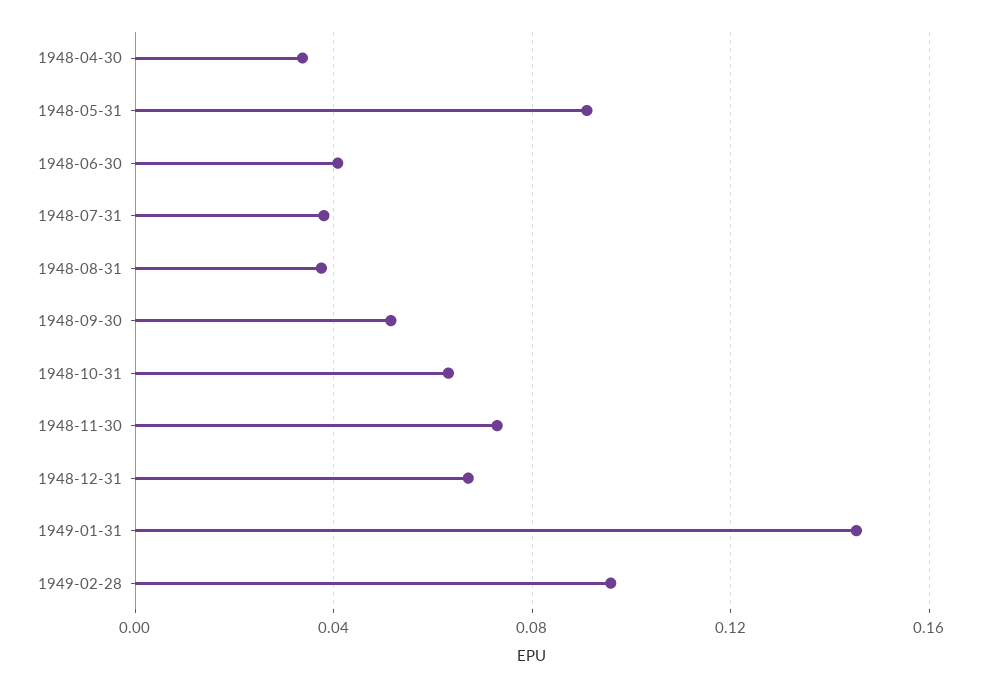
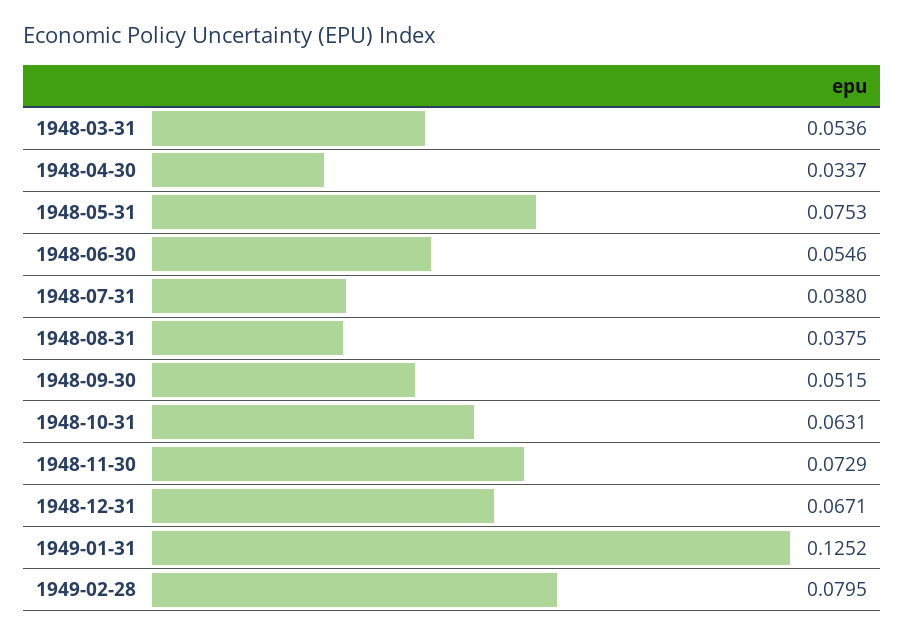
  {
    "1948-04-30": 0.0337,
-   "1948-05-31": 0.09,
+   "1948-05-31": 0.0753,
-   "1948-06-30": 0.04,
+   "1948-06-30": 0.0546,
    "1948-07-31": 0.038,
    "1948-08-31": 0.0375,
    "1948-09-30": 0.0515,
    "1948-10-31": 0.0631,
    "1948-11-30": 0.0729,
    "1948-12-31": 0.0671,
-   "1949-01-31": 0.145,
+   "1949-01-31": 0.1252,
-   "1949-02-28": 0.095
+   "1949-02-28": 0.0795,
+   "1948-03-31": 0.0536
  }

